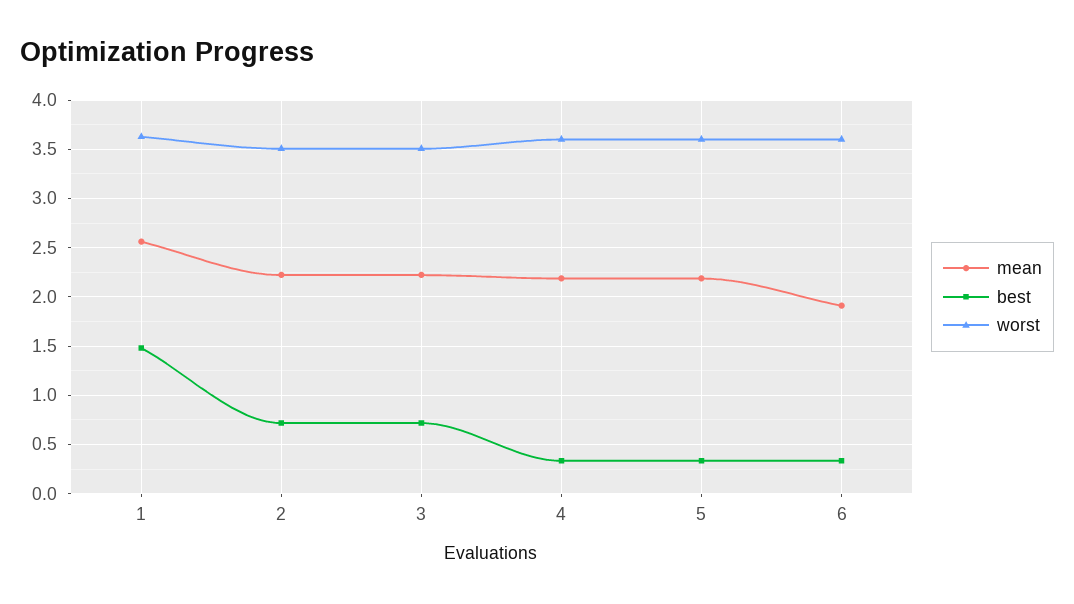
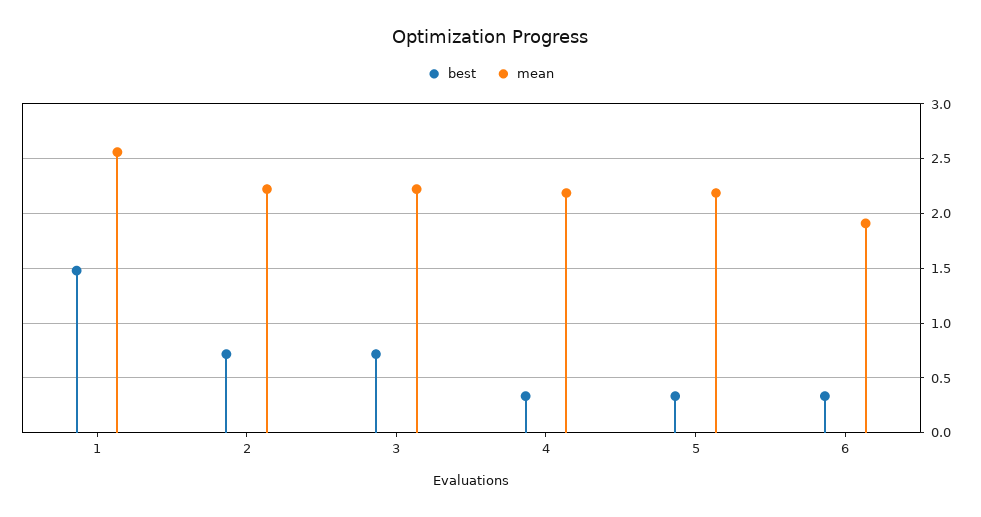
  {
    "mean": {
      "1": 2.6,
      "2": 2.2,
      "3": 2.2,
      "4": 2.2,
      "5": 2.2,
      "6": 1.9
    },
    "best": {
      "1": 1.5,
      "2": 0.7,
      "3": 0.7,
      "4": 0.3,
      "5": 0.3,
      "6": 0.3
-   },
+   }
-   "worst": {
-     "1": 3.6,
-     "2": 3.5,
-     "3": 3.5,
-     "4": 3.6,
-     "5": 3.6,
-     "6": 3.6
-   }
  }

